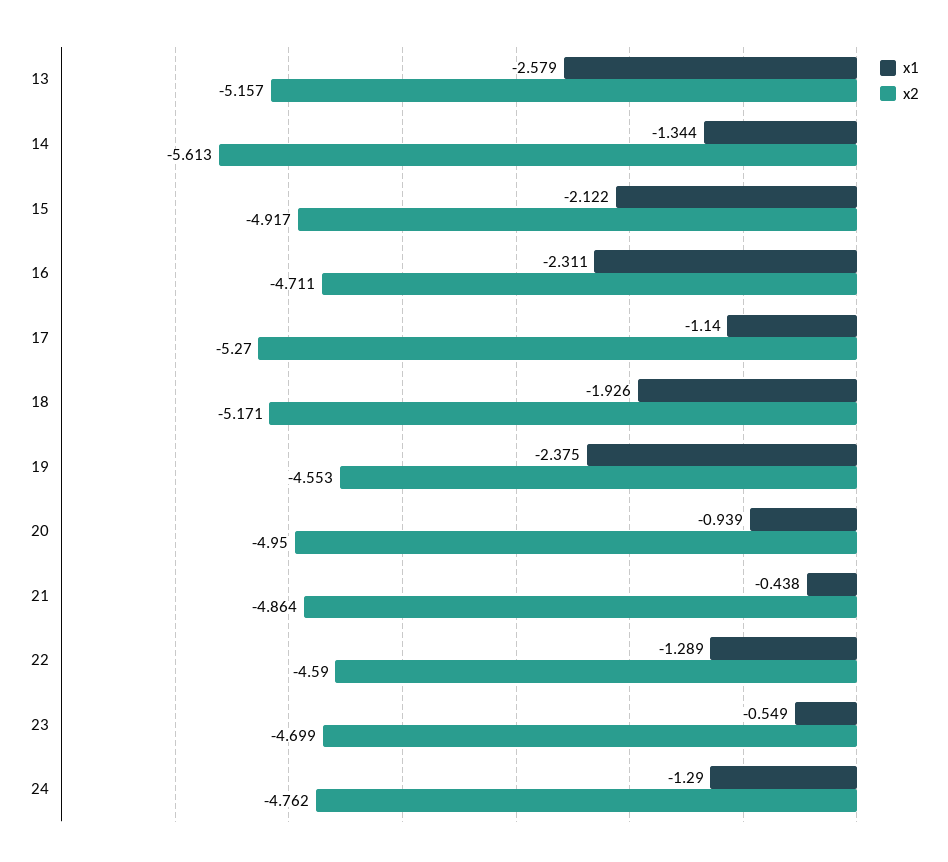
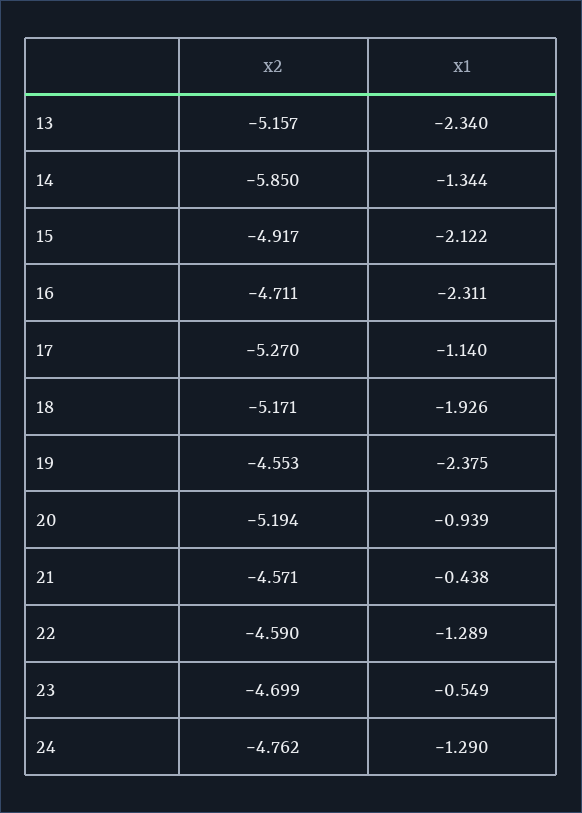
  {
    "x1": {
-     "13": -2.579,
+     "13": -2.34,
      "14": -1.344,
      "15": -2.122,
      "16": -2.311,
      "17": -1.14,
      "18": -1.926,
      "19": -2.375,
      "20": -0.939,
      "21": -0.438,
      "22": -1.289,
      "23": -0.549,
      "24": -1.29
    },
    "x2": {
      "13": -5.157,
-     "14": -5.613,
+     "14": -5.85,
      "15": -4.917,
      "16": -4.711,
      "17": -5.27,
      "18": -5.171,
      "19": -4.553,
-     "20": -4.95,
+     "20": -5.194,
-     "21": -4.864,
+     "21": -4.571,
      "22": -4.59,
      "23": -4.699,
      "24": -4.762
    }
  }

